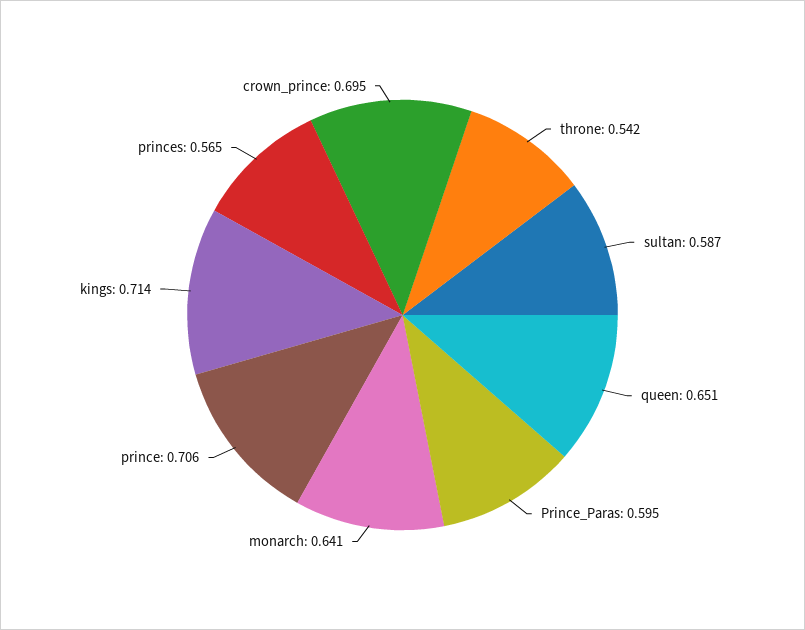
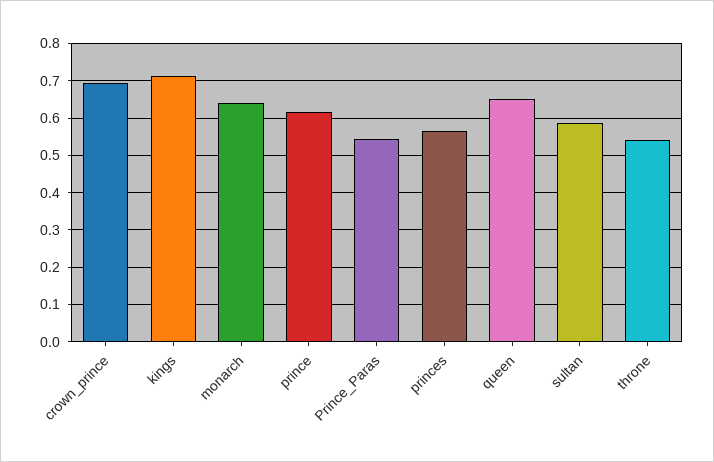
  {
    "throne": 0.542,
    "sultan": 0.587,
    "queen": 0.651,
-   "Prince_Paras": 0.595,
+   "Prince_Paras": 0.54,
    "monarch": 0.641,
-   "prince": 0.706,
+   "prince": 0.62,
    "kings": 0.714,
    "princes": 0.565,
    "crown_prince": 0.695
  }

